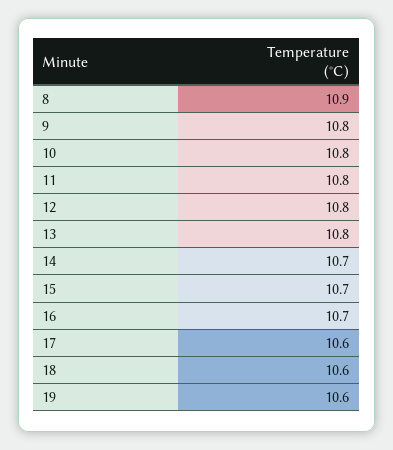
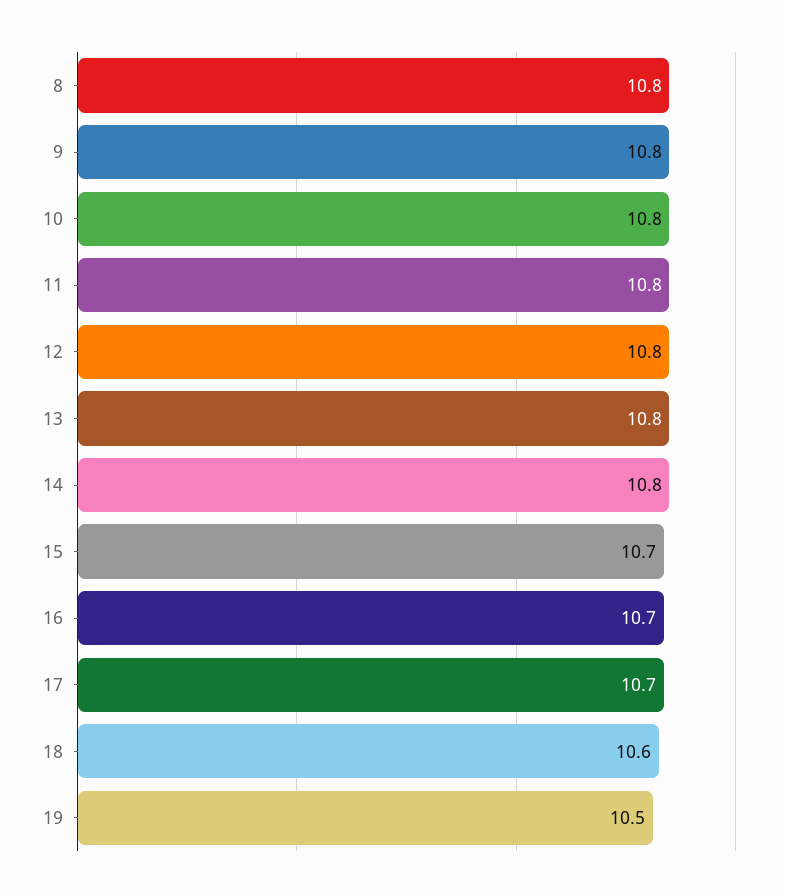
  {
-   "8": 10.9,
+   "8": 10.8,
    "9": 10.8,
    "10": 10.8,
    "11": 10.8,
    "12": 10.8,
    "13": 10.8,
-   "14": 10.7,
+   "14": 10.8,
    "15": 10.7,
    "16": 10.7,
-   "17": 10.6,
+   "17": 10.7,
    "18": 10.6,
-   "19": 10.6
+   "19": 10.5
  }

